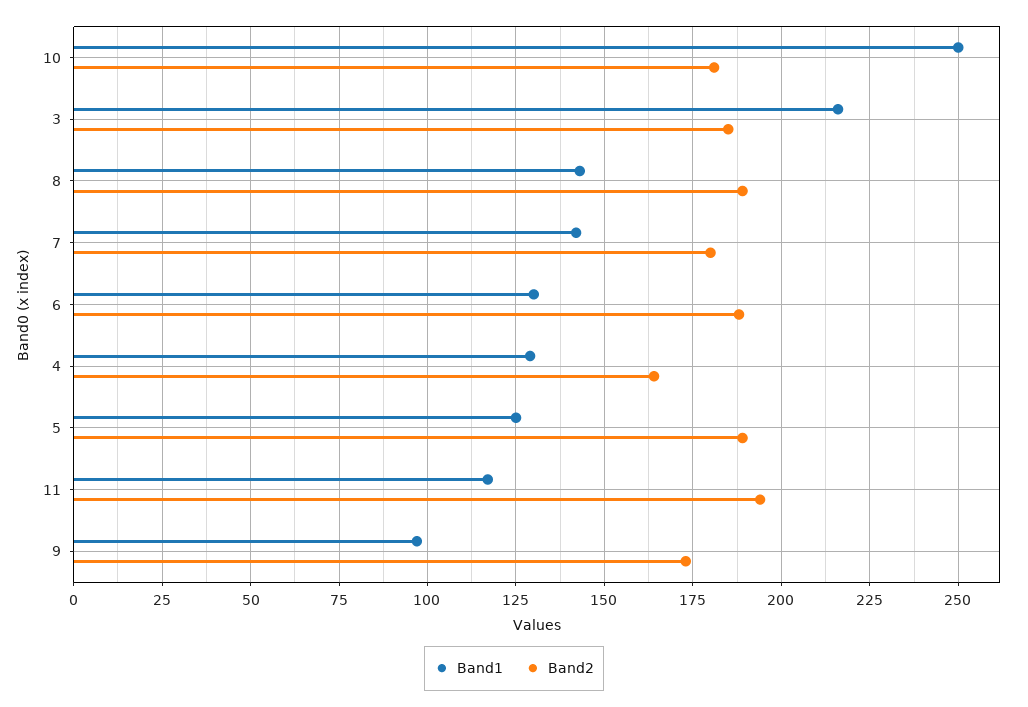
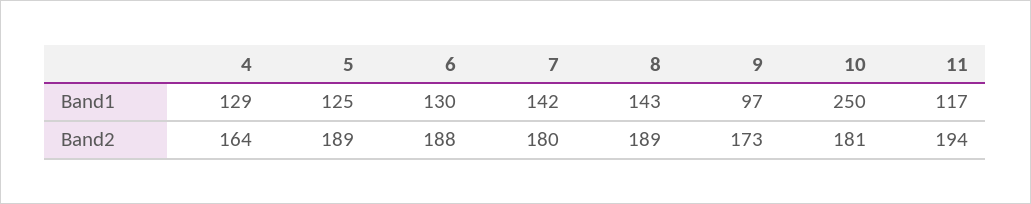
  {
    "Band1": {
      "10": 250,
-     "3": 215,
      "8": 143,
      "7": 142,
      "6": 130,
      "4": 129,
      "5": 125,
      "11": 117,
      "9": 97
    },
    "Band2": {
      "10": 181,
-     "3": 185,
      "8": 189,
      "7": 180,
      "6": 188,
      "4": 164,
      "5": 189,
      "11": 194,
      "9": 173
    }
  }

